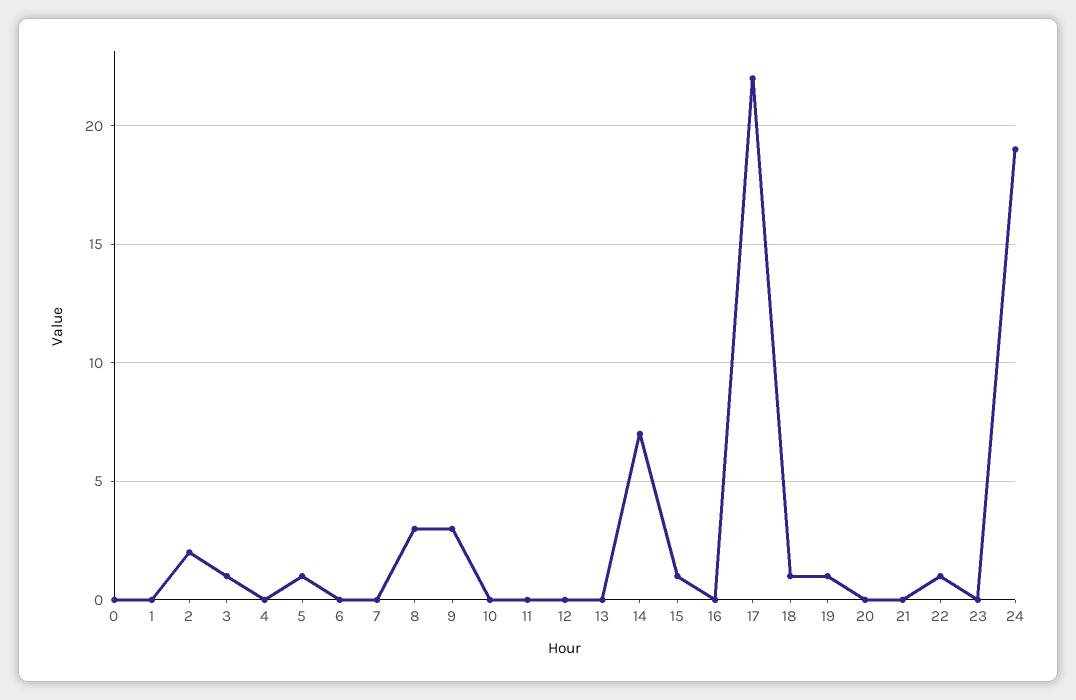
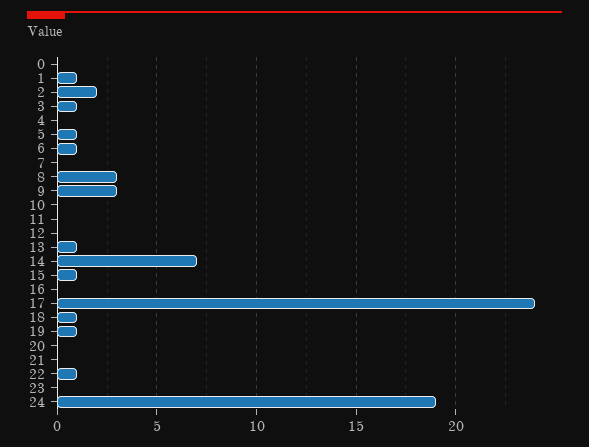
  {
    "0": 0,
-   "1": 0,
+   "1": 1,
    "2": 2,
    "3": 1,
    "4": 0,
    "5": 1,
-   "6": 0,
+   "6": 1,
    "7": 0,
    "8": 3,
    "9": 3,
    "10": 0,
    "11": 0,
    "12": 0,
-   "13": 0,
+   "13": 1,
    "14": 7,
    "15": 1,
    "16": 0,
-   "17": 22,
+   "17": 24,
    "18": 1,
    "19": 1,
    "20": 0,
    "21": 0,
    "22": 1,
    "23": 0,
    "24": 19
  }

